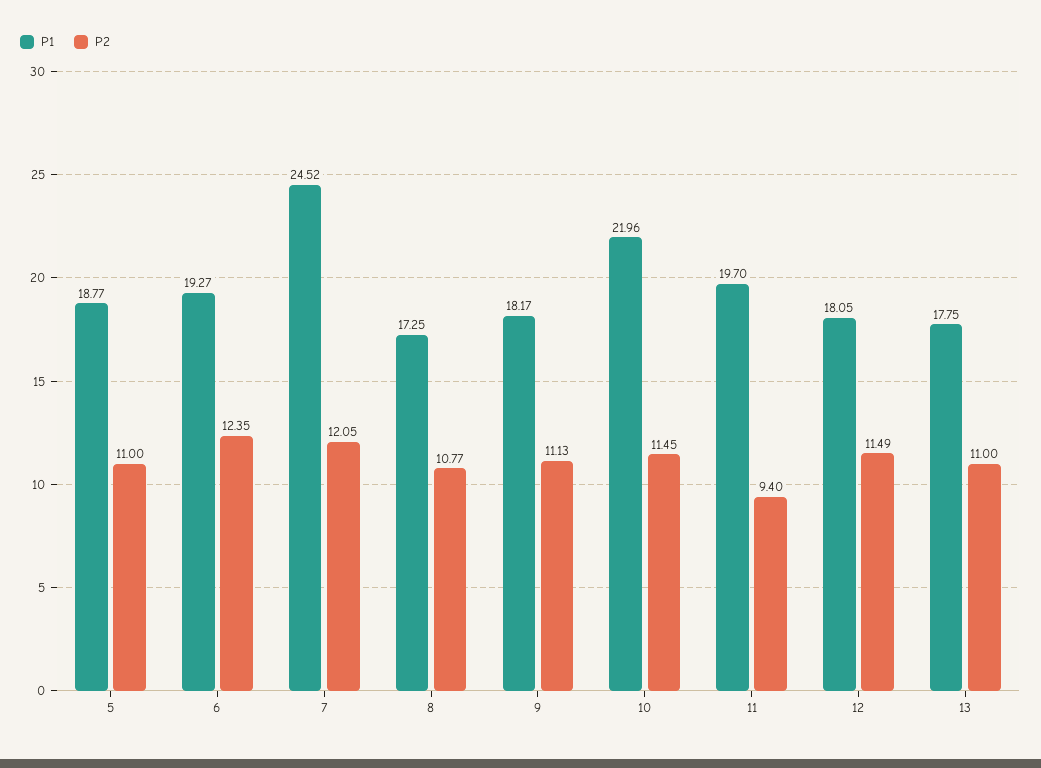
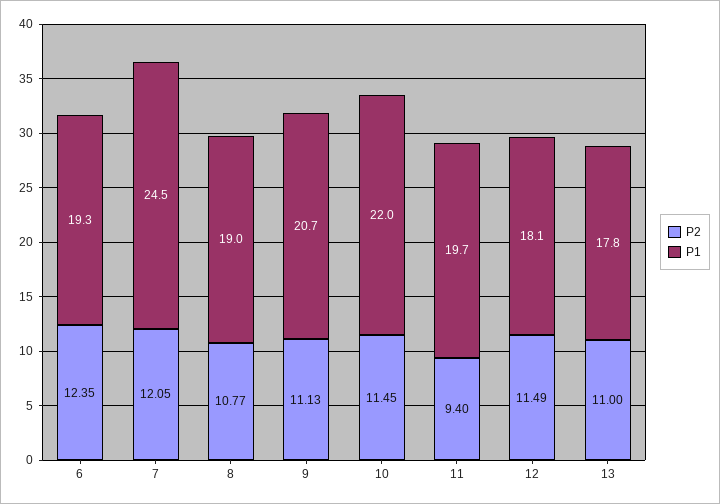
  {
    "P1": {
-     "5": 18.77,
      "6": 19.27,
      "7": 24.52,
-     "8": 17.25,
+     "8": 19,
-     "9": 18.17,
+     "9": 20.7,
      "10": 21.96,
      "11": 19.7,
      "12": 18.05,
      "13": 17.75
    },
    "P2": {
-     "5": 11,
      "6": 12.35,
      "7": 12.05,
      "8": 10.77,
      "9": 11.13,
      "10": 11.45,
      "11": 9.4,
      "12": 11.49,
      "13": 11
    }
  }

